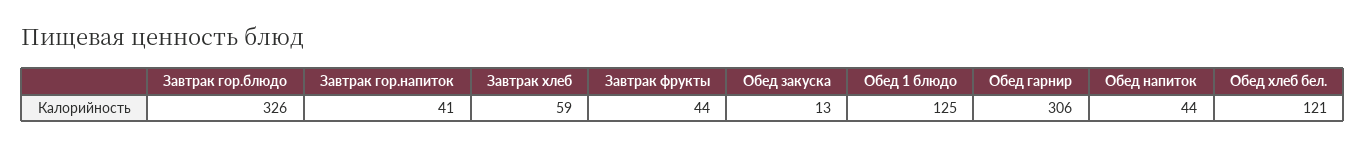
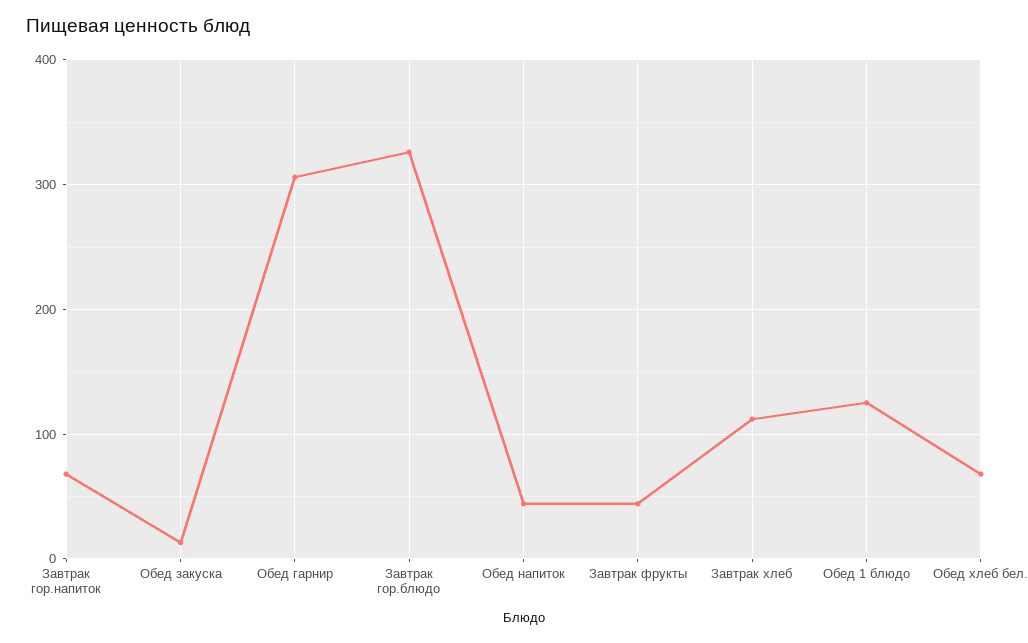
  {
    "Завтрак гор.блюдо": 326,
-   "Завтрак гор.напиток": 41,
+   "Завтрак гор.напиток": 70,
-   "Завтрак хлеб": 59,
+   "Завтрак хлеб": 110,
    "Завтрак фрукты": 44,
    "Обед закуска": 13,
    "Обед 1 блюдо": 125,
    "Обед гарнир": 306,
    "Обед напиток": 44,
-   "Обед хлеб бел.": 121
+   "Обед хлеб бел.": 70
  }

